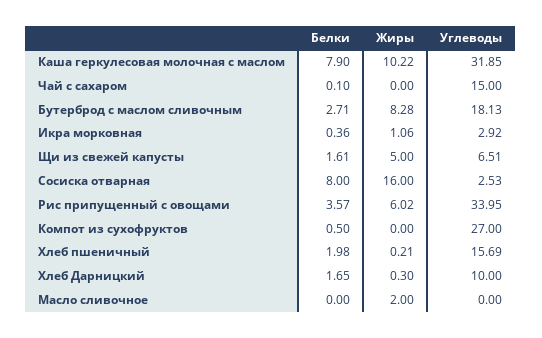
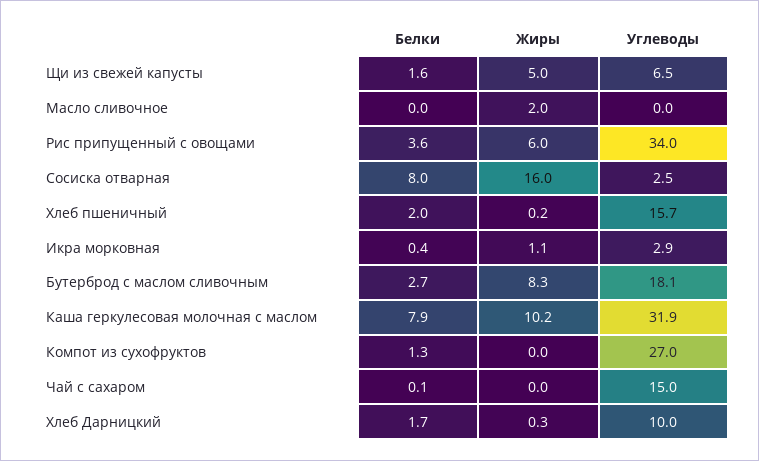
  {
    "Белки": {
      "Каша геркулесовая молочная с маслом": 7.9,
      "Чай с сахаром": 0.1,
      "Бутерброд с маслом сливочным": 2.71,
      "Икра морковная": 0.36,
      "Щи из свежей капусты": 1.61,
      "Сосиска отварная": 8,
      "Рис припущенный с овощами": 3.57,
-     "Компот из сухофруктов": 0.5,
+     "Компот из сухофруктов": 1.3,
      "Хлеб пшеничный": 1.98,
      "Хлеб Дарницкий": 1.65,
      "Масло сливочное": 0
    },
    "Жиры": {
      "Каша геркулесовая молочная с маслом": 10.22,
      "Чай с сахаром": 0,
      "Бутерброд с маслом сливочным": 8.28,
      "Икра морковная": 1.06,
      "Щи из свежей капусты": 5,
      "Сосиска отварная": 16,
      "Рис припущенный с овощами": 6.02,
      "Компот из сухофруктов": 0,
      "Хлеб пшеничный": 0.21,
      "Хлеб Дарницкий": 0.3,
      "Масло сливочное": 2
    },
    "Углеводы": {
      "Каша геркулесовая молочная с маслом": 31.85,
      "Чай с сахаром": 15,
      "Бутерброд с маслом сливочным": 18.13,
      "Икра морковная": 2.92,
      "Щи из свежей капусты": 6.51,
      "Сосиска отварная": 2.53,
      "Рис припущенный с овощами": 33.95,
      "Компот из сухофруктов": 27,
      "Хлеб пшеничный": 15.69,
      "Хлеб Дарницкий": 10,
      "Масло сливочное": 0
    }
  }

